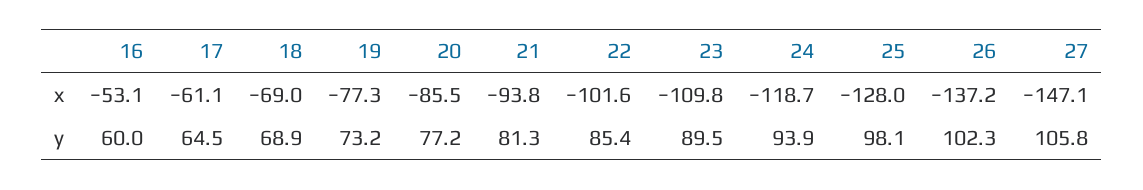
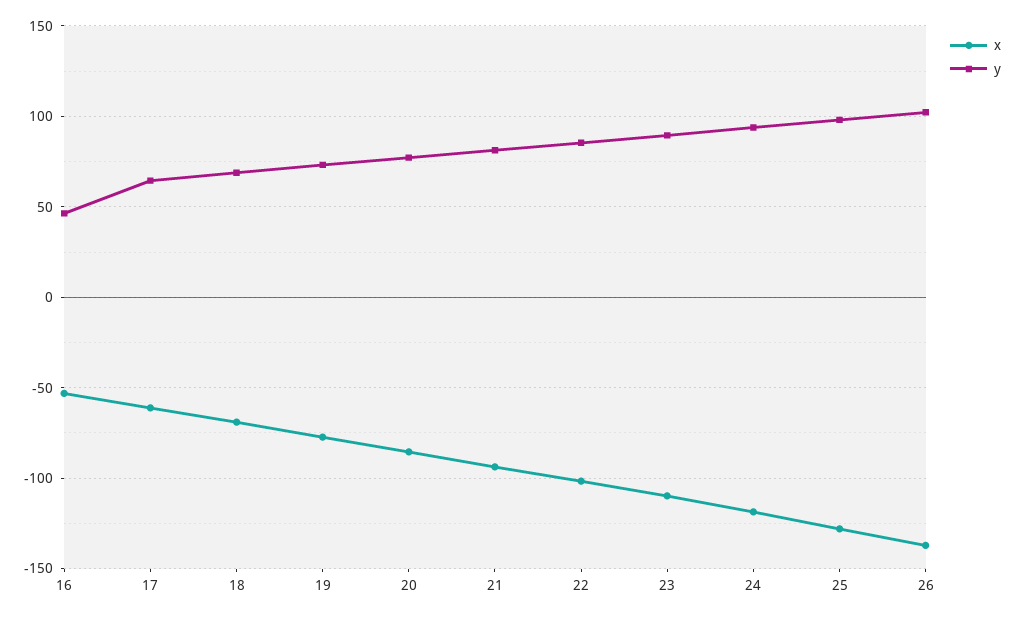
  {
    "x": {
      "16": -53.1,
      "17": -61.1,
      "18": -69,
      "19": -77.3,
      "20": -85.5,
      "21": -93.8,
      "22": -101.6,
      "23": -109.8,
      "24": -118.7,
      "25": -128,
-     "26": -137.2,
+     "26": -137.2
-     "27": -147.1
    },
    "y": {
-     "16": 60,
+     "16": 45,
      "17": 64.5,
      "18": 68.9,
      "19": 73.2,
      "20": 77.2,
      "21": 81.3,
      "22": 85.4,
      "23": 89.5,
      "24": 93.9,
      "25": 98.1,
-     "26": 102.3,
+     "26": 102.3
-     "27": 105.8
    }
  }

